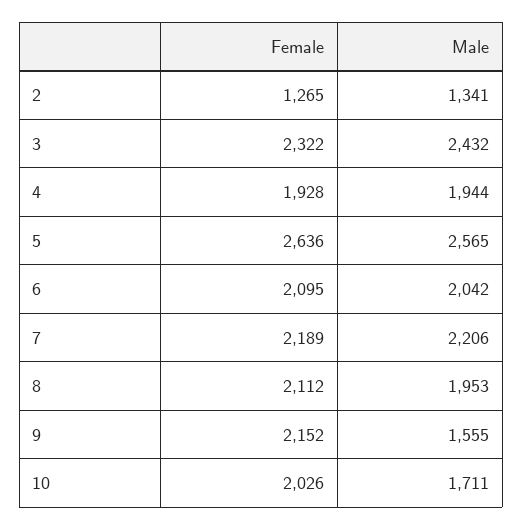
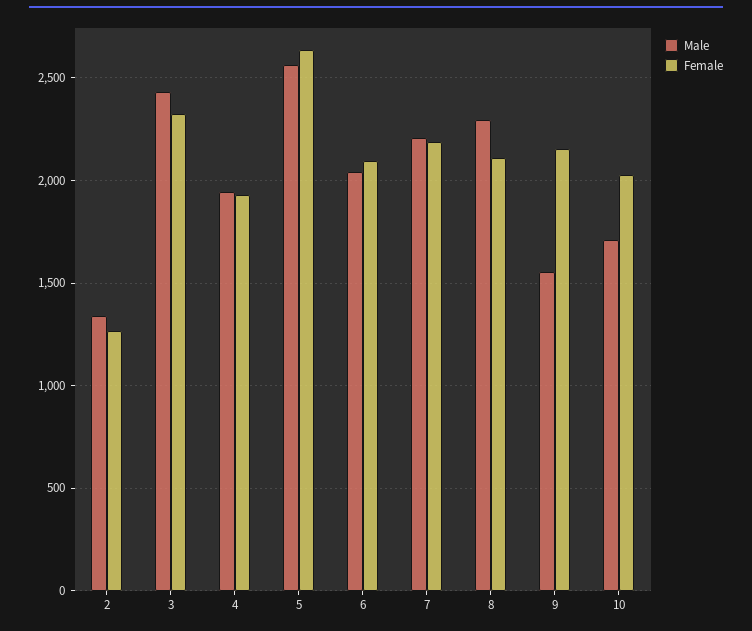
  {
    "Female": {
      "2": 1265,
      "3": 2322,
      "4": 1928,
      "5": 2636,
      "6": 2095,
      "7": 2189,
      "8": 2112,
      "9": 2152,
      "10": 2026
    },
    "Male": {
      "2": 1341,
      "3": 2432,
      "4": 1944,
      "5": 2565,
      "6": 2042,
      "7": 2206,
-     "8": 1953,
+     "8": 2300,
      "9": 1555,
      "10": 1711
    }
  }

